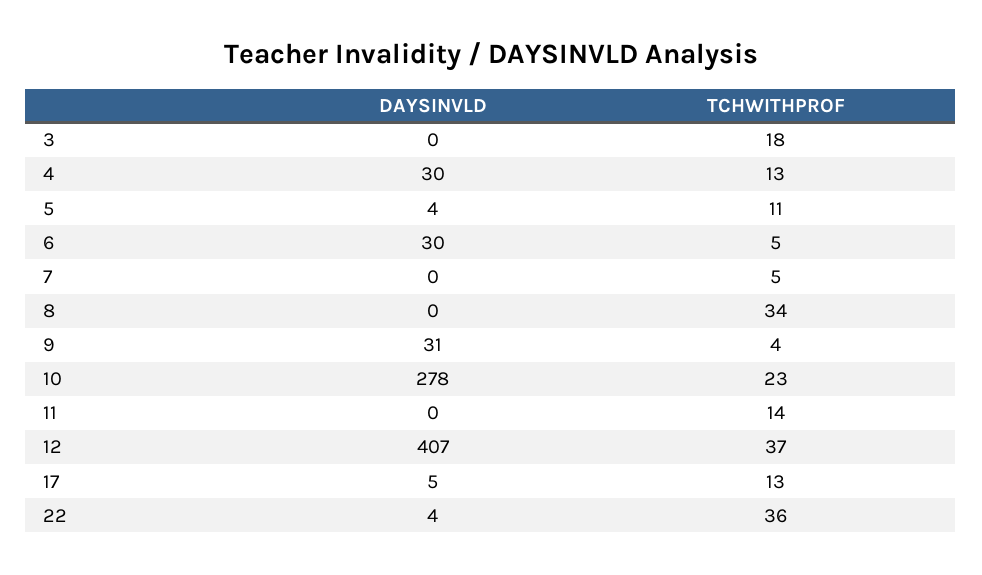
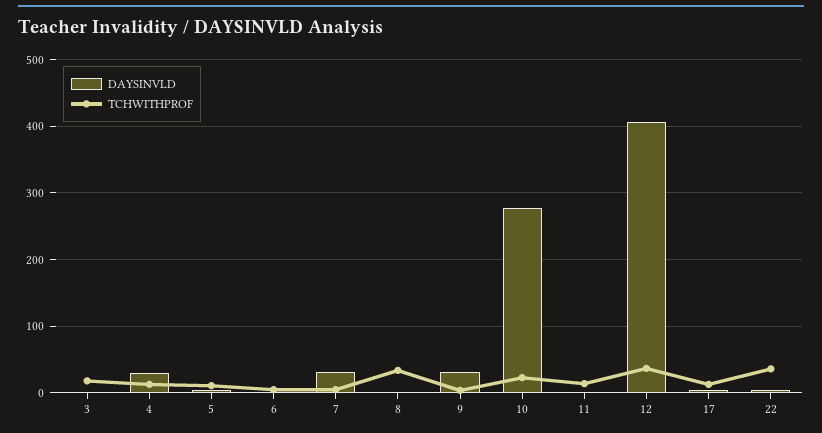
  {
    "DAYSINVLD": {
      "3": 0,
      "4": 30,
      "5": 4,
-     "6": 30,
+     "6": 0,
-     "7": 0,
+     "7": 30,
      "8": 0,
      "9": 31,
      "10": 278,
      "11": 0,
      "12": 407,
      "17": 5,
      "22": 4
    },
    "TCHWITHPROF": {
      "3": 18,
      "4": 13,
      "5": 11,
      "6": 5,
      "7": 5,
      "8": 34,
      "9": 4,
      "10": 23,
      "11": 14,
      "12": 37,
      "17": 13,
      "22": 36
    }
  }

